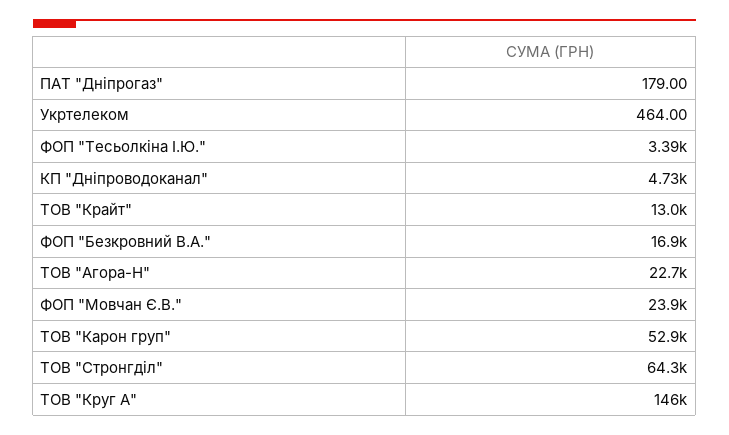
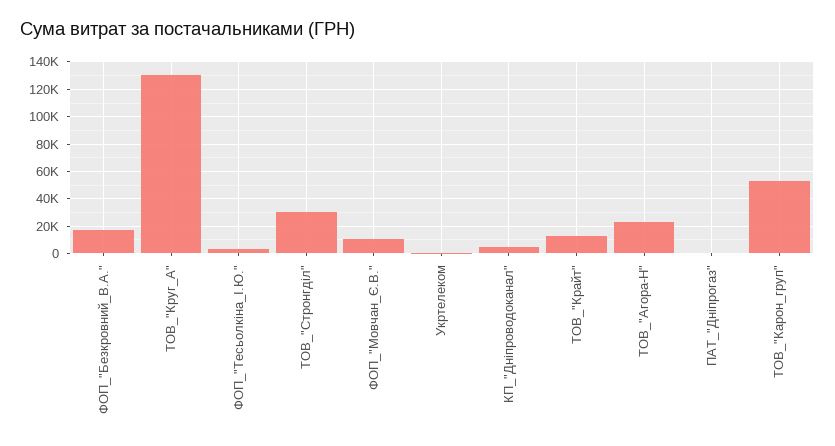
  {
    "ПАТ \"Дніпрогаз\"": 179,
    "Укртелеком": 464,
    "ФОП \"Тесьолкіна І.Ю.\"": 3390,
    "КП \"Дніпроводоканал\"": 4730,
    "ТОВ \"Крайт\"": 13000,
    "ФОП \"Безкровний В.А.\"": 16900,
    "ТОВ \"Агора-Н\"": 22700,
-   "ФОП \"Мовчан Є.В.\"": 23900,
+   "ФОП \"Мовчан Є.В.\"": 10000,
    "ТОВ \"Карон груп\"": 52900,
-   "ТОВ \"Стронгділ\"": 64300,
+   "ТОВ \"Стронгділ\"": 30000,
-   "ТОВ \"Круг А\"": 146000
+   "ТОВ \"Круг А\"": 130000
  }

